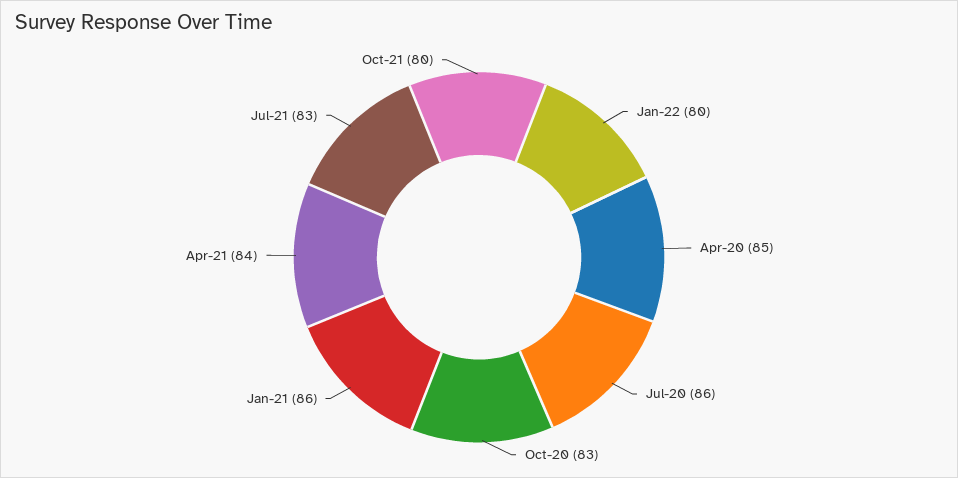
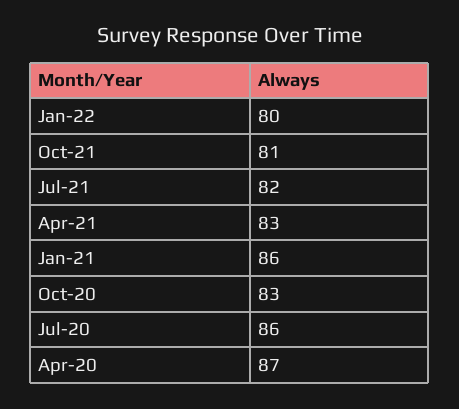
  {
    "Jan-22": 80,
-   "Apr-20": 85,
+   "Apr-20": 87,
    "Jul-20": 86,
    "Oct-20": 83,
    "Jan-21": 86,
-   "Apr-21": 84,
+   "Apr-21": 83,
-   "Jul-21": 83,
+   "Jul-21": 82,
-   "Oct-21": 80
+   "Oct-21": 81
  }

